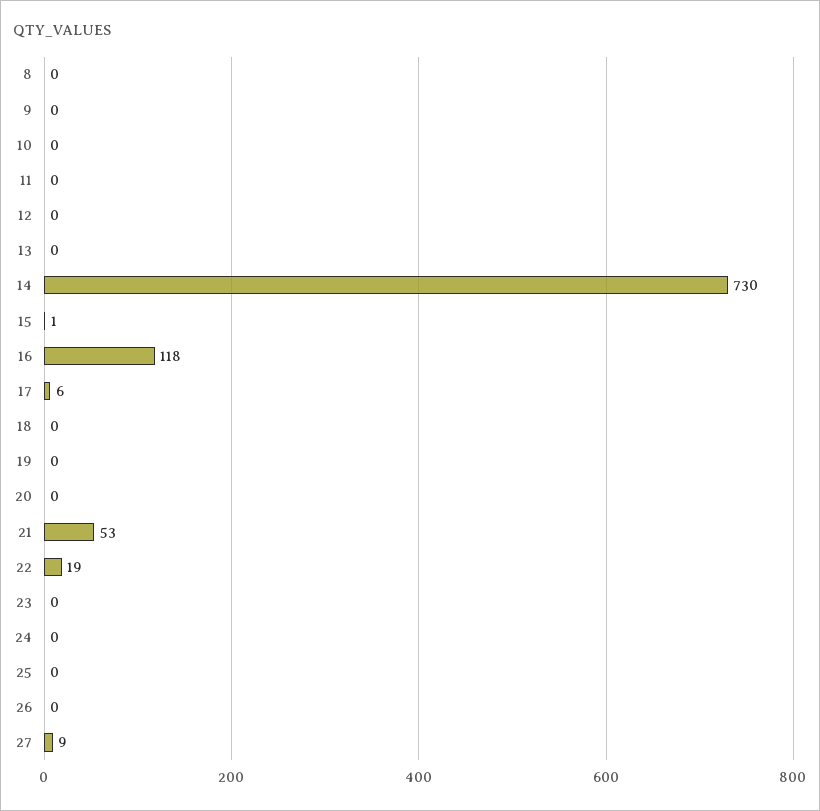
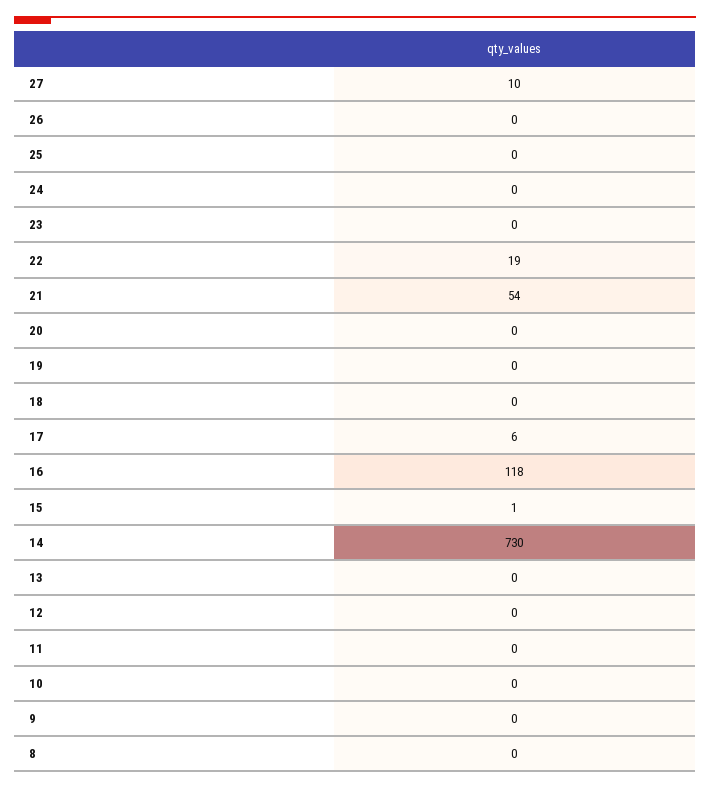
  {
    "8": 0,
    "9": 0,
    "10": 0,
    "11": 0,
    "12": 0,
    "13": 0,
    "14": 730,
    "15": 1,
    "16": 118,
    "17": 6,
    "18": 0,
    "19": 0,
    "20": 0,
-   "21": 53,
+   "21": 54,
    "22": 19,
    "23": 0,
    "24": 0,
    "25": 0,
    "26": 0,
-   "27": 9
+   "27": 10
  }

